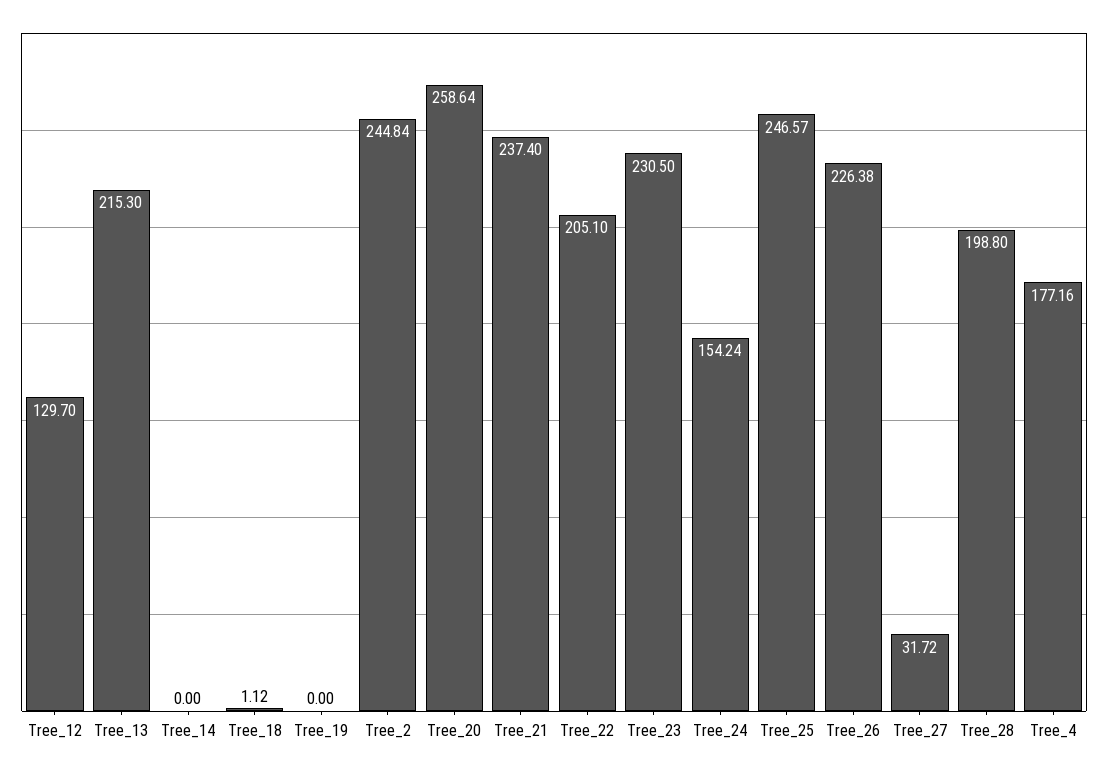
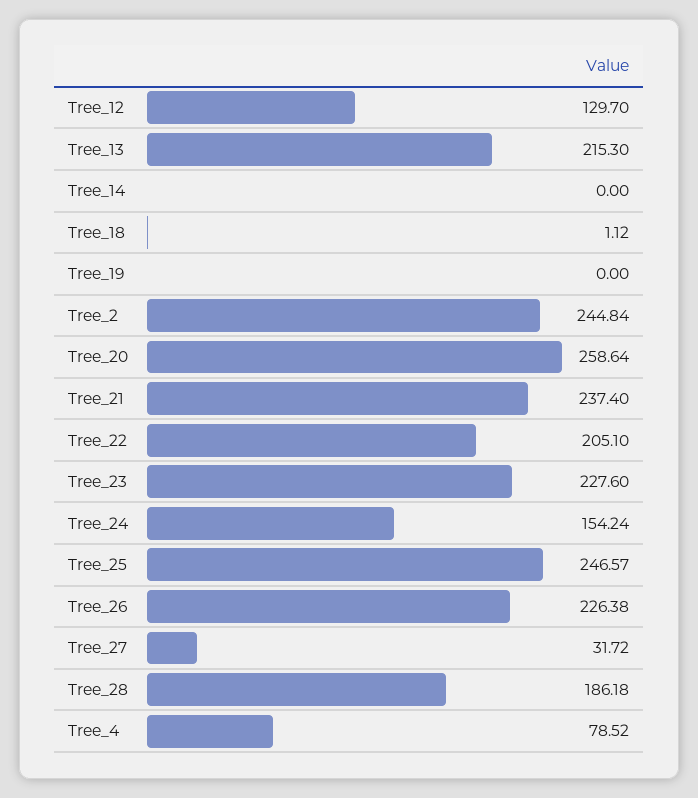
  {
    "Tree_12": 129.7,
    "Tree_13": 215.3,
    "Tree_14": 0,
    "Tree_18": 1.12,
    "Tree_19": 0,
    "Tree_2": 244.84,
    "Tree_20": 258.64,
    "Tree_21": 237.4,
    "Tree_22": 205.1,
-   "Tree_23": 230.5,
+   "Tree_23": 227.6,
    "Tree_24": 154.24,
    "Tree_25": 246.57,
    "Tree_26": 226.38,
    "Tree_27": 31.72,
-   "Tree_28": 198.8,
+   "Tree_28": 186.18,
-   "Tree_4": 177.16
+   "Tree_4": 78.52
  }

